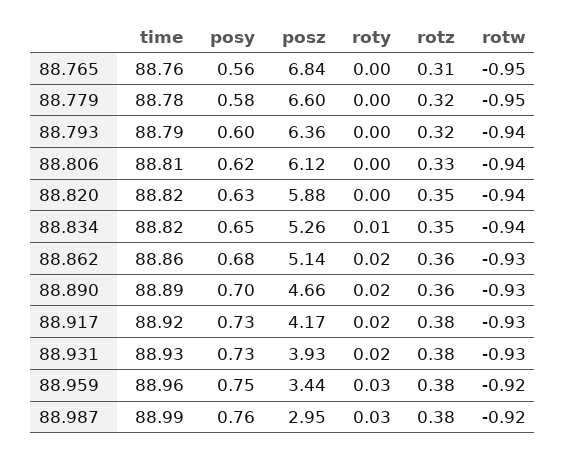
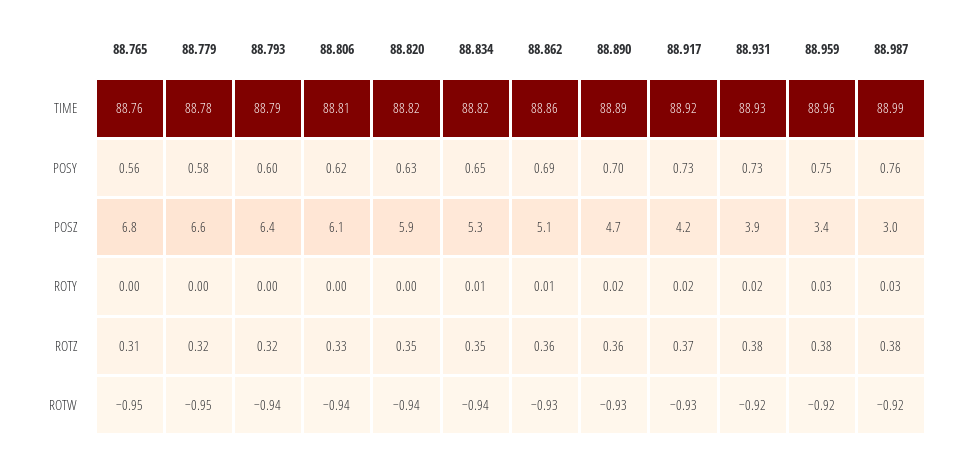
  {
    "time": {
      "88.765": 88.76,
      "88.779": 88.78,
      "88.793": 88.79,
      "88.806": 88.81,
      "88.820": 88.82,
      "88.834": 88.82,
      "88.862": 88.86,
      "88.890": 88.89,
      "88.917": 88.92,
      "88.931": 88.93,
      "88.959": 88.96,
      "88.987": 88.99
    },
    "posy": {
      "88.765": 0.56,
      "88.779": 0.58,
      "88.793": 0.6,
      "88.806": 0.62,
      "88.820": 0.63,
      "88.834": 0.65,
-     "88.862": 0.68,
+     "88.862": 0.69,
      "88.890": 0.7,
      "88.917": 0.73,
      "88.931": 0.73,
      "88.959": 0.75,
      "88.987": 0.76
    },
    "posz": {
      "88.765": 6.84,
      "88.779": 6.6,
      "88.793": 6.36,
      "88.806": 6.12,
      "88.820": 5.88,
      "88.834": 5.26,
      "88.862": 5.14,
      "88.890": 4.66,
      "88.917": 4.17,
      "88.931": 3.93,
      "88.959": 3.44,
      "88.987": 2.95
    },
    "roty": {
      "88.765": 0,
      "88.779": 0,
      "88.793": 0,
      "88.806": 0,
      "88.820": 0,
      "88.834": 0.01,
-     "88.862": 0.02,
+     "88.862": 0.01,
      "88.890": 0.02,
      "88.917": 0.02,
      "88.931": 0.02,
      "88.959": 0.03,
      "88.987": 0.03
    },
    "rotz": {
      "88.765": 0.31,
      "88.779": 0.32,
      "88.793": 0.32,
      "88.806": 0.33,
      "88.820": 0.35,
      "88.834": 0.35,
      "88.862": 0.36,
      "88.890": 0.36,
-     "88.917": 0.38,
+     "88.917": 0.37,
      "88.931": 0.38,
      "88.959": 0.38,
      "88.987": 0.38
    },
    "rotw": {
      "88.765": -0.95,
      "88.779": -0.95,
      "88.793": -0.94,
      "88.806": -0.94,
      "88.820": -0.94,
      "88.834": -0.94,
      "88.862": -0.93,
      "88.890": -0.93,
      "88.917": -0.93,
-     "88.931": -0.93,
+     "88.931": -0.92,
      "88.959": -0.92,
      "88.987": -0.92
    }
  }

